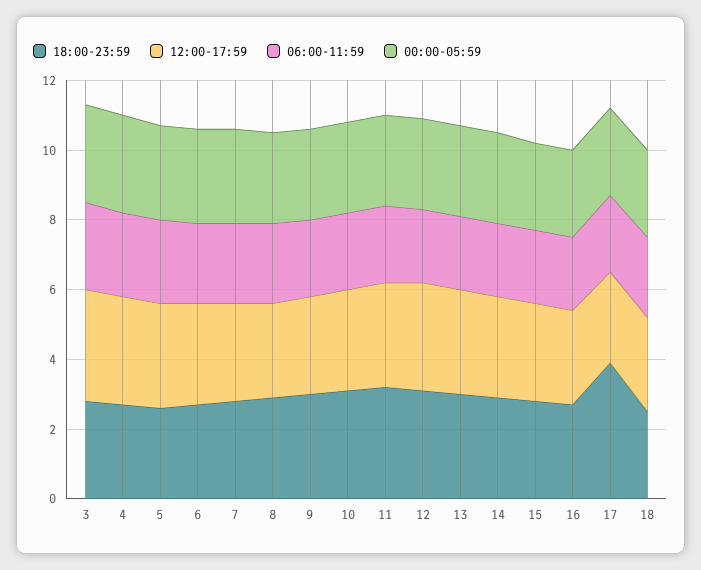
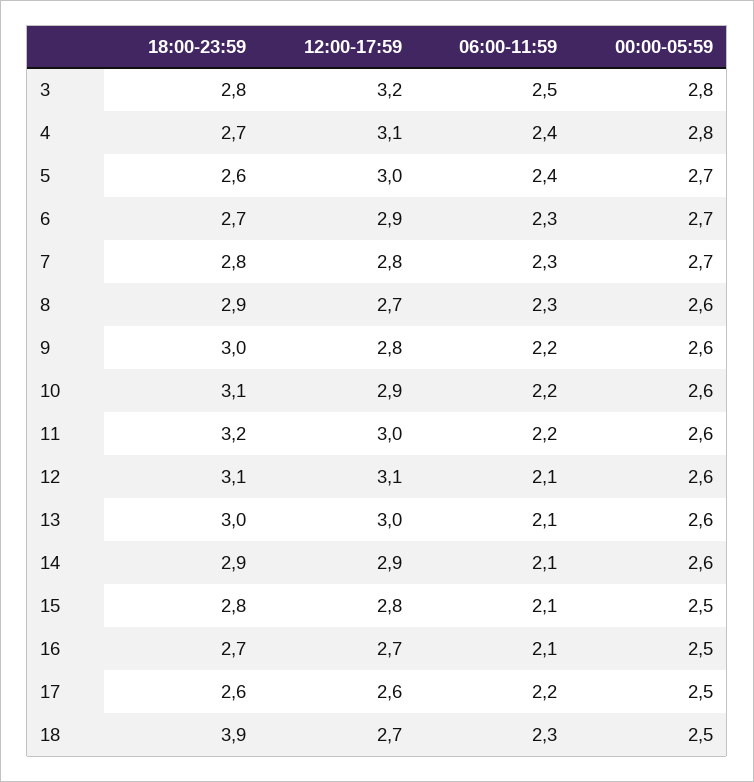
  {
    "18:00-23:59": {
      "3": 2.8,
      "4": 2.7,
      "5": 2.6,
      "6": 2.7,
      "7": 2.8,
      "8": 2.9,
      "9": 3,
      "10": 3.1,
      "11": 3.2,
      "12": 3.1,
      "13": 3,
      "14": 2.9,
      "15": 2.8,
      "16": 2.7,
-     "17": 4,
+     "17": 2.6,
-     "18": 2.5
+     "18": 3.9
    },
    "12:00-17:59": {
      "3": 3.2,
      "4": 3.1,
      "5": 3,
      "6": 2.9,
      "7": 2.8,
      "8": 2.7,
      "9": 2.8,
      "10": 2.9,
      "11": 3,
      "12": 3.1,
      "13": 3,
      "14": 2.9,
      "15": 2.8,
      "16": 2.7,
      "17": 2.6,
      "18": 2.7
    },
    "06:00-11:59": {
      "3": 2.5,
      "4": 2.4,
      "5": 2.4,
      "6": 2.3,
      "7": 2.3,
      "8": 2.3,
      "9": 2.2,
      "10": 2.2,
      "11": 2.2,
      "12": 2.1,
      "13": 2.1,
      "14": 2.1,
      "15": 2.1,
      "16": 2.1,
      "17": 2.2,
      "18": 2.3
    },
    "00:00-05:59": {
      "3": 2.8,
      "4": 2.8,
      "5": 2.7,
      "6": 2.7,
      "7": 2.7,
      "8": 2.6,
      "9": 2.6,
      "10": 2.6,
      "11": 2.6,
      "12": 2.6,
      "13": 2.6,
      "14": 2.6,
      "15": 2.5,
      "16": 2.5,
      "17": 2.5,
      "18": 2.5
    }
  }

